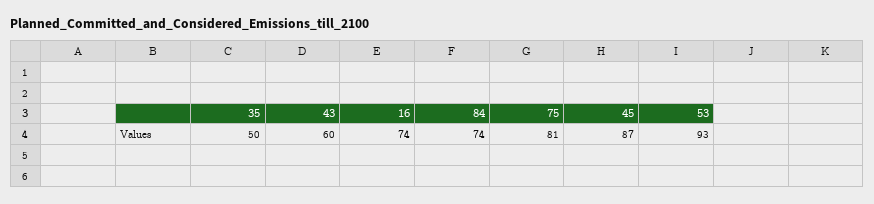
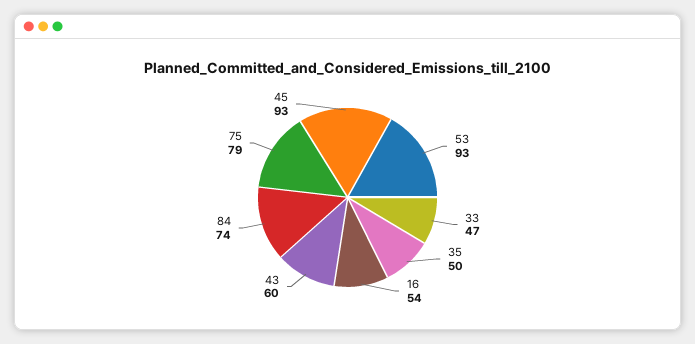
  {
    "35": 50,
    "43": 60,
-   "16": 74,
+   "16": 54,
    "84": 74,
-   "75": 81,
+   "75": 79,
-   "45": 87,
+   "45": 93,
-   "53": 93
+   "53": 93,
+   "33": 47
  }

